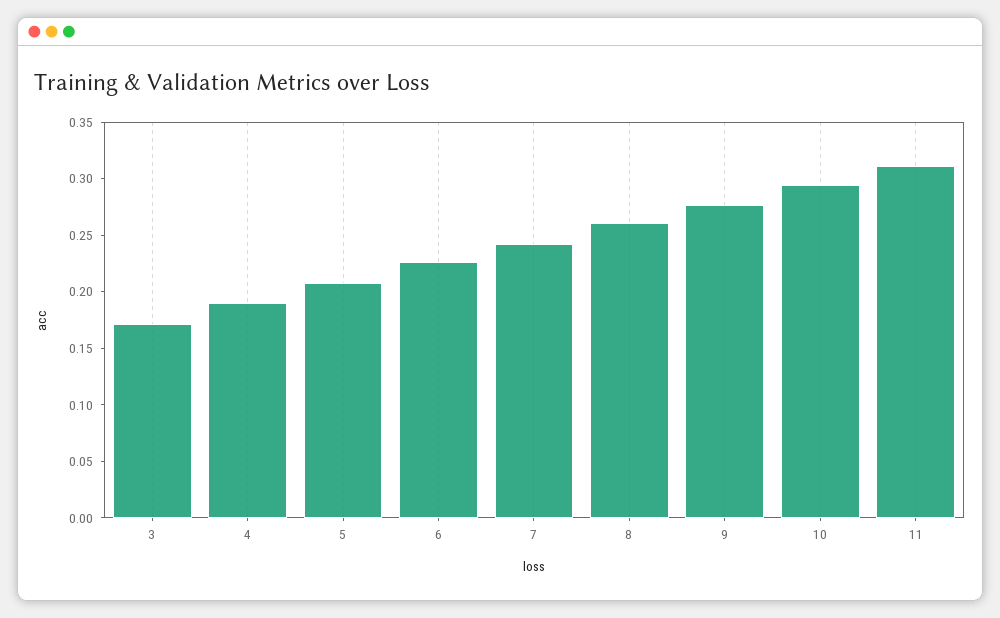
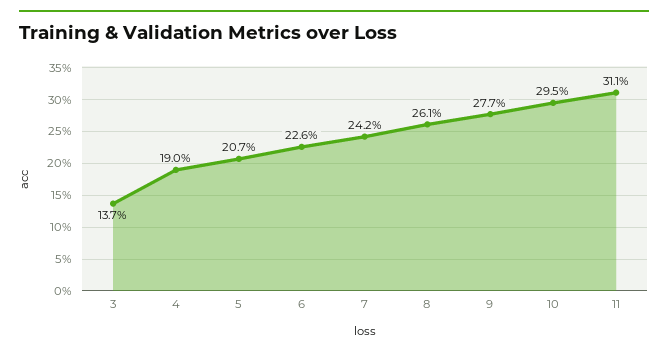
  {
-   "3": 0.17,
+   "3": 0.137,
    "4": 0.19,
    "5": 0.207,
    "6": 0.226,
    "7": 0.242,
    "8": 0.261,
    "9": 0.277,
    "10": 0.295,
    "11": 0.311
  }

